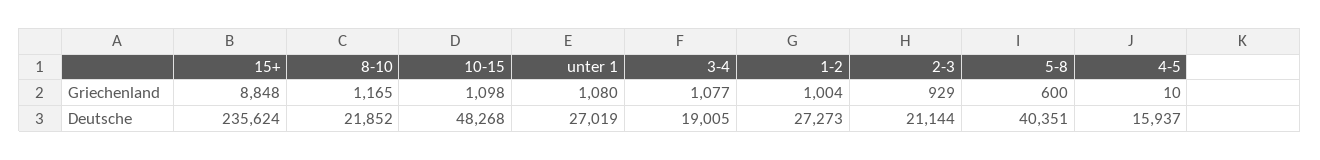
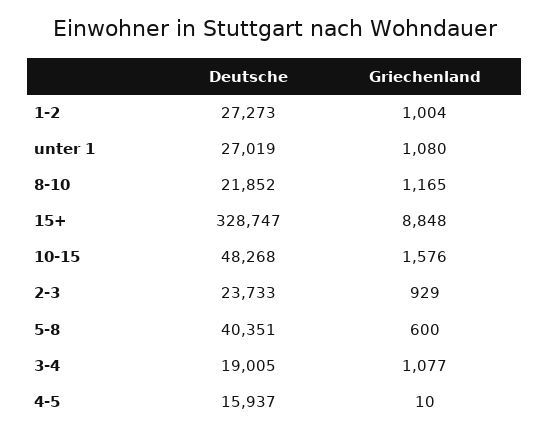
  {
    "15+": {
      "Griechenland": 8848,
-     "Deutsche": 235624
+     "Deutsche": 328747
    },
    "8-10": {
      "Griechenland": 1165,
      "Deutsche": 21852
    },
    "10-15": {
-     "Griechenland": 1098,
+     "Griechenland": 1576,
      "Deutsche": 48268
    },
    "unter 1": {
      "Griechenland": 1080,
      "Deutsche": 27019
    },
    "3-4": {
      "Griechenland": 1077,
      "Deutsche": 19005
    },
    "1-2": {
      "Griechenland": 1004,
      "Deutsche": 27273
    },
    "2-3": {
      "Griechenland": 929,
-     "Deutsche": 21144
+     "Deutsche": 23733
    },
    "5-8": {
      "Griechenland": 600,
      "Deutsche": 40351
    },
    "4-5": {
      "Griechenland": 10,
      "Deutsche": 15937
    }
  }

